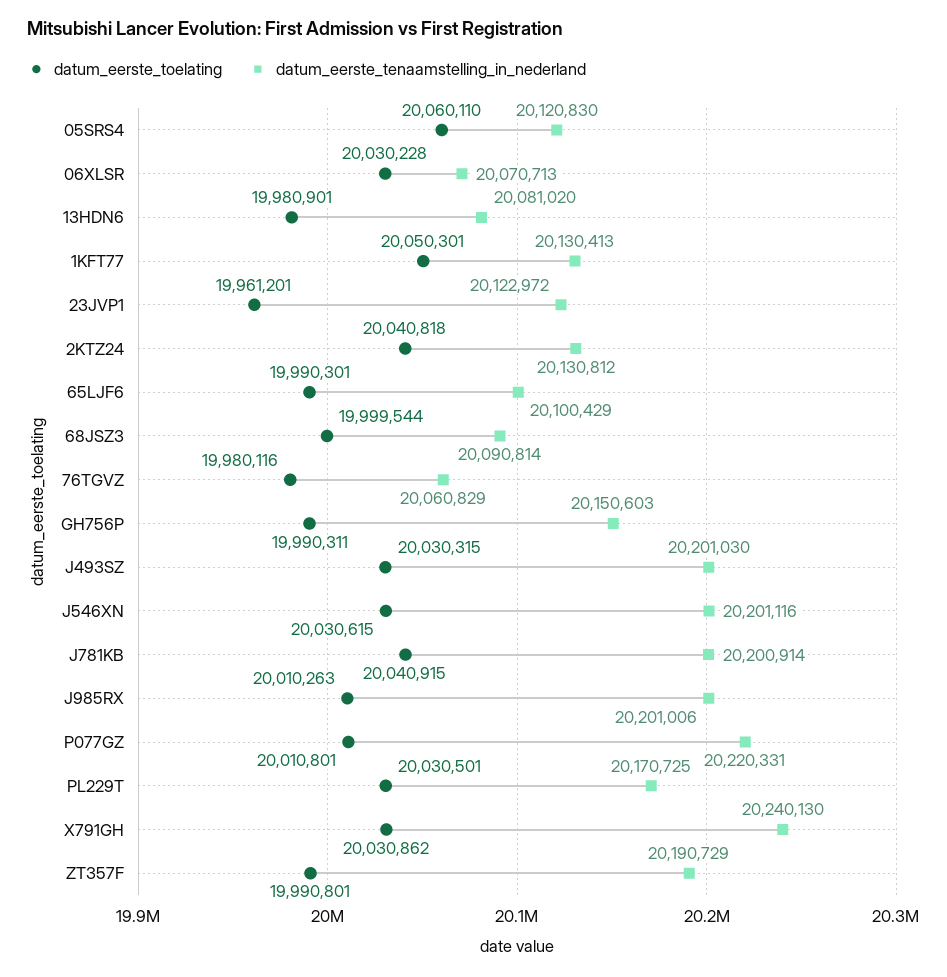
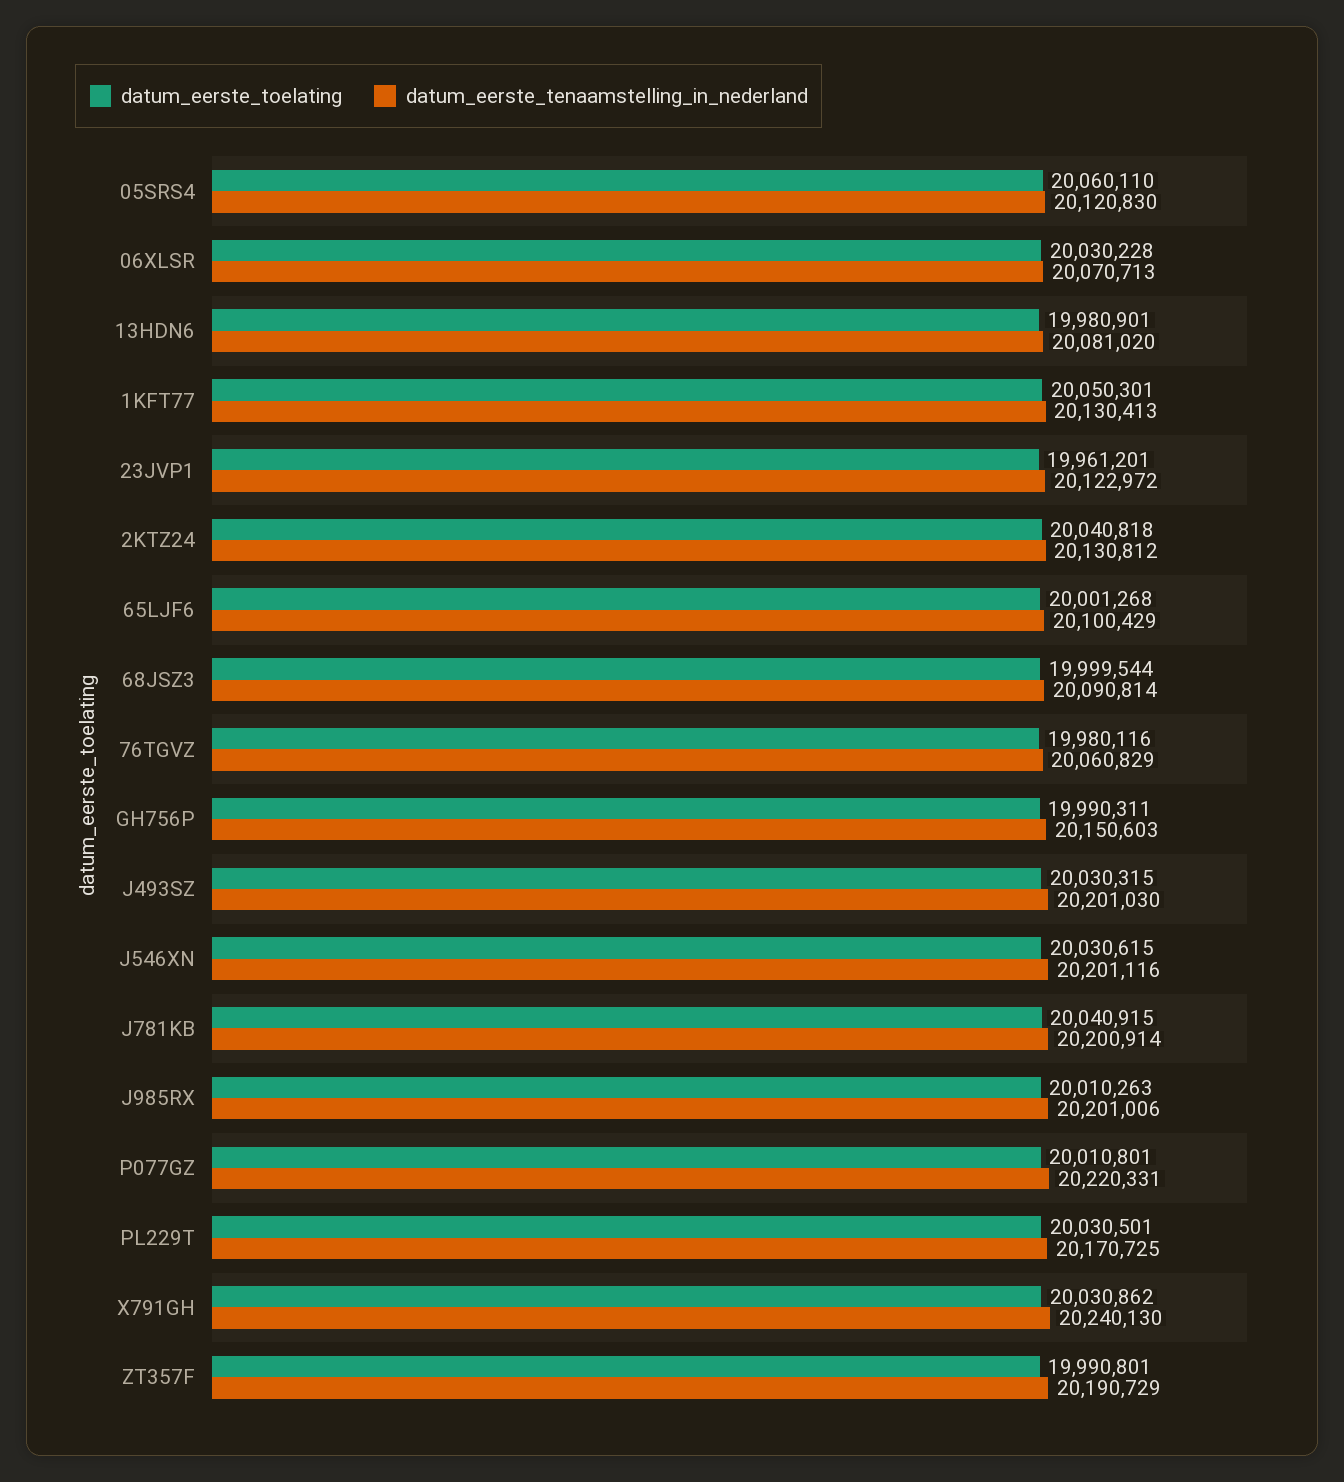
  {
    "datum_eerste_toelating": {
      "05SRS4": 20060110,
      "06XLSR": 20030228,
      "13HDN6": 19980901,
      "1KFT77": 20050301,
      "23JVP1": 19961201,
      "2KTZ24": 20040818,
-     "65LJF6": 19990301,
+     "65LJF6": 20001268,
      "68JSZ3": 19999544,
      "76TGVZ": 19980116,
      "GH756P": 19990311,
      "J493SZ": 20030315,
      "J546XN": 20030615,
      "J781KB": 20040915,
      "J985RX": 20010263,
      "P077GZ": 20010801,
      "PL229T": 20030501,
      "X791GH": 20030862,
      "ZT357F": 19990801
    },
    "datum_eerste_tenaamstelling_in_nederland": {
      "05SRS4": 20120830,
      "06XLSR": 20070713,
      "13HDN6": 20081020,
      "1KFT77": 20130413,
      "23JVP1": 20122972,
      "2KTZ24": 20130812,
      "65LJF6": 20100429,
      "68JSZ3": 20090814,
      "76TGVZ": 20060829,
      "GH756P": 20150603,
      "J493SZ": 20201030,
      "J546XN": 20201116,
      "J781KB": 20200914,
      "J985RX": 20201006,
      "P077GZ": 20220331,
      "PL229T": 20170725,
      "X791GH": 20240130,
      "ZT357F": 20190729
    }
  }

